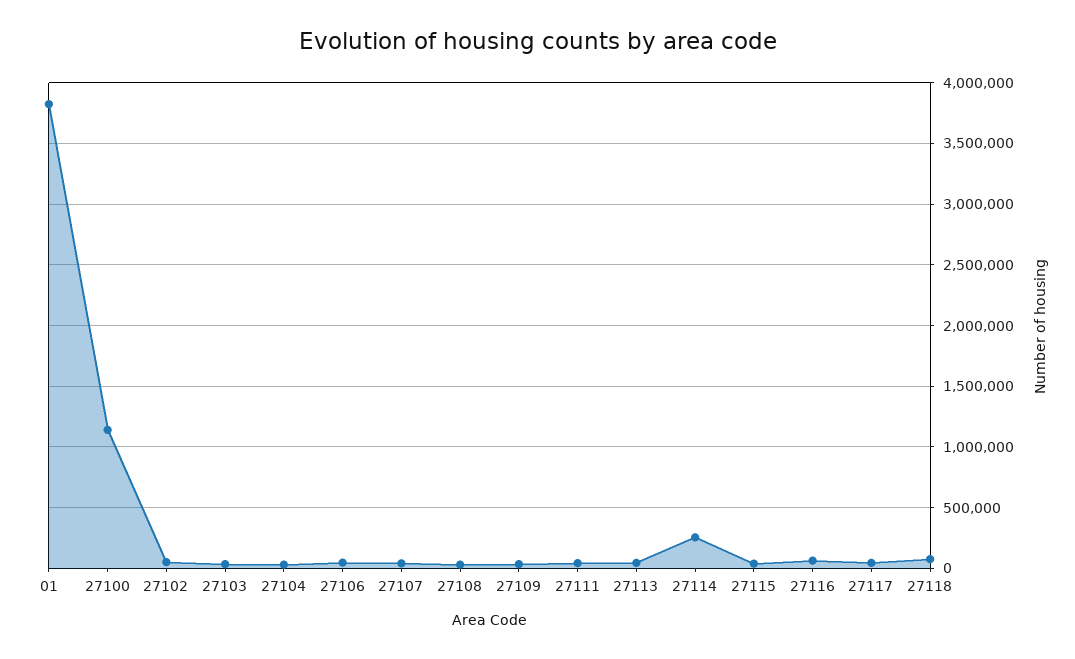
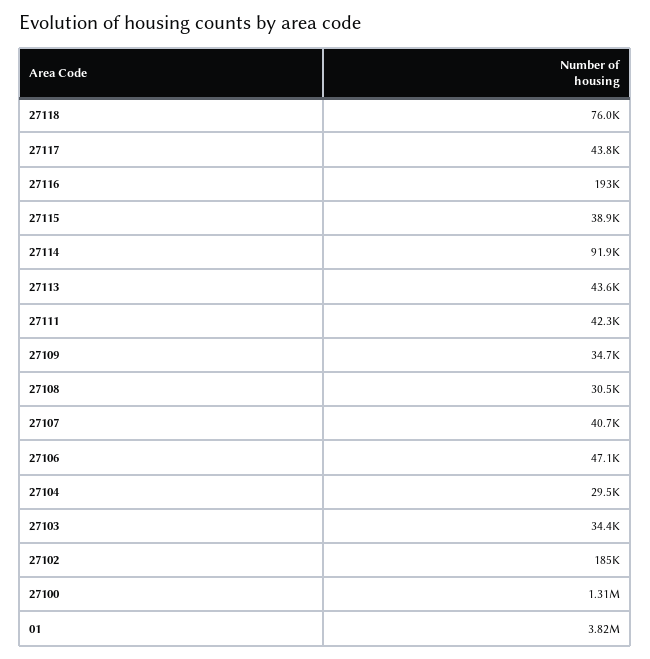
  {
    "01": 3820000,
-   "27100": 1150000,
+   "27100": 1310000,
-   "27102": 50000,
+   "27102": 185000,
    "27103": 34400,
    "27104": 29500,
    "27106": 47100,
    "27107": 40700,
    "27108": 30500,
    "27109": 34700,
    "27111": 42300,
    "27113": 43600,
-   "27114": 250000,
+   "27114": 91900,
    "27115": 38900,
-   "27116": 50000,
+   "27116": 193000,
    "27117": 43800,
    "27118": 76000
  }

